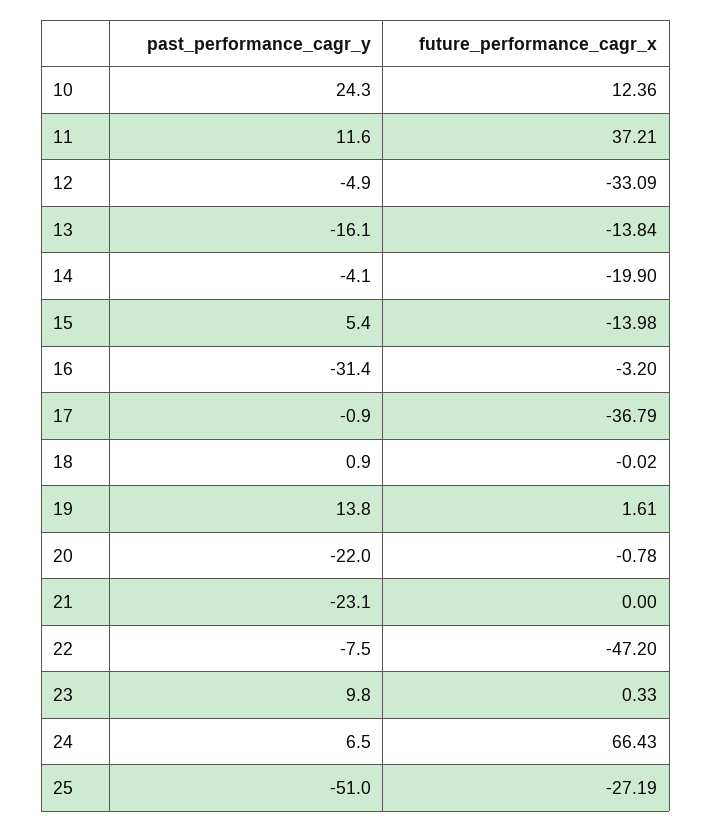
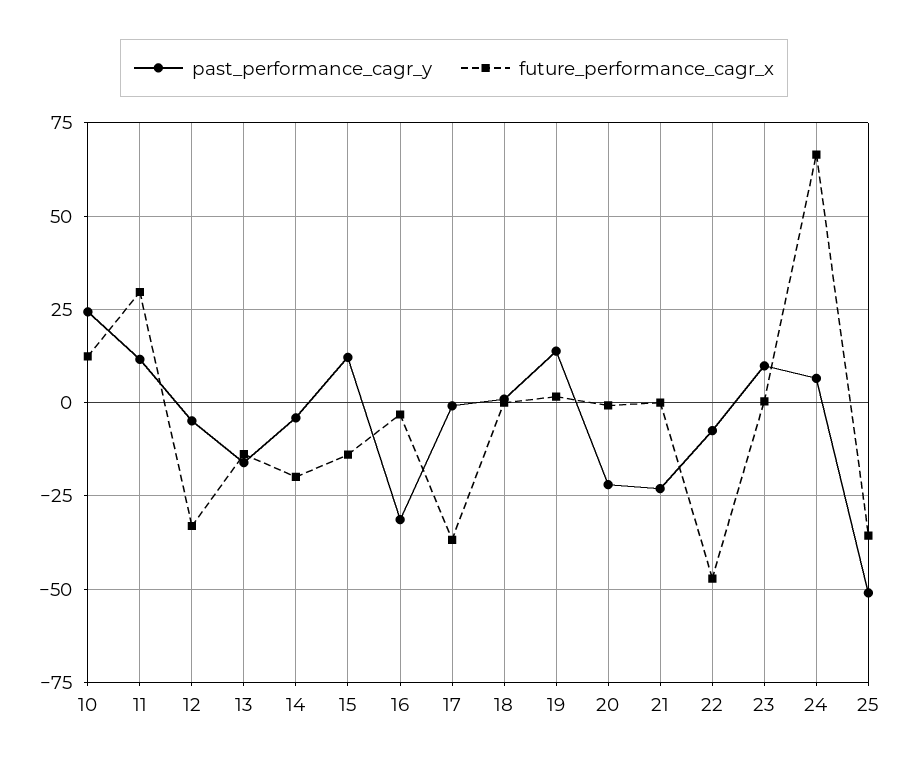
  {
    "past_performance_cagr_y": {
      "10": 24.3,
      "11": 11.6,
      "12": -4.9,
      "13": -16.1,
      "14": -4.1,
-     "15": 5.4,
+     "15": 12.5,
      "16": -31.4,
      "17": -0.9,
      "18": 0.9,
      "19": 13.8,
      "20": -22,
      "21": -23.1,
      "22": -7.5,
      "23": 9.8,
      "24": 6.5,
      "25": -51
    },
    "future_performance_cagr_x": {
      "10": 12.36,
-     "11": 37.21,
+     "11": 30,
      "12": -33.09,
      "13": -13.84,
      "14": -19.9,
      "15": -13.98,
      "16": -3.2,
      "17": -36.79,
      "18": -0.02,
      "19": 1.61,
      "20": -0.78,
      "21": 0,
      "22": -47.2,
      "23": 0.33,
      "24": 66.43,
-     "25": -27.19
+     "25": -35
    }
  }

